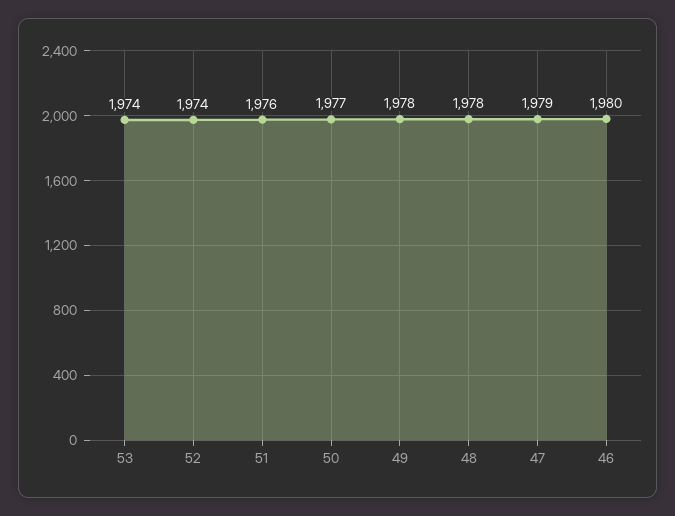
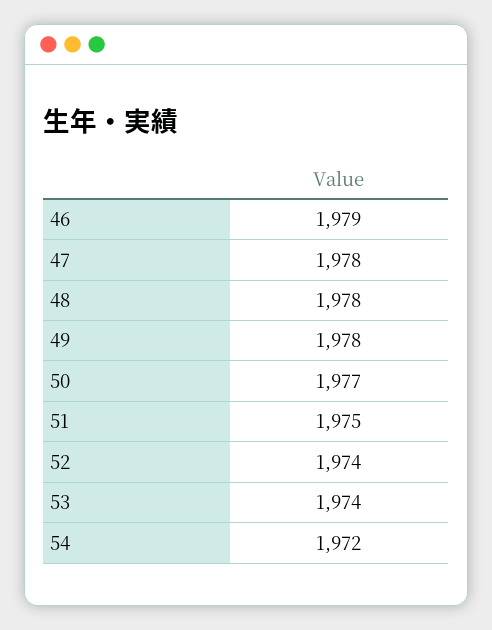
  {
    "53": 1974,
    "52": 1974,
-   "51": 1976,
+   "51": 1975,
    "50": 1977,
    "49": 1978,
    "48": 1978,
-   "47": 1979,
+   "47": 1978,
-   "46": 1980
+   "46": 1979,
+   "54": 1972
  }

